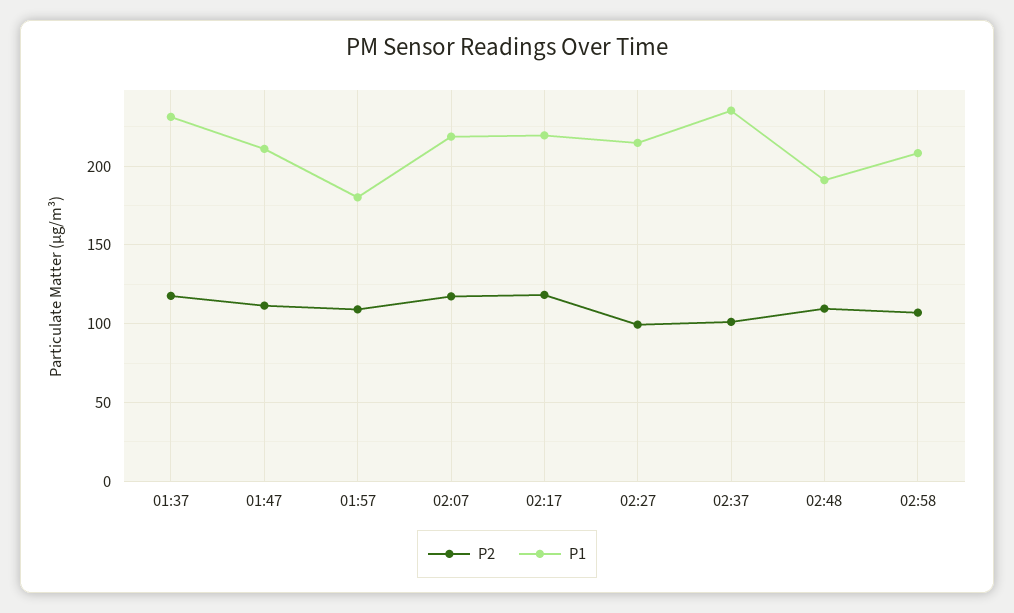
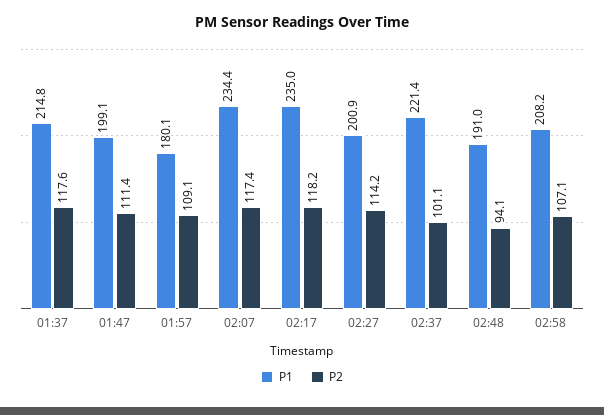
  {
    "P2": {
      "01:37": 117.6,
      "01:47": 111.4,
      "01:57": 109.1,
      "02:07": 117.4,
      "02:17": 118.2,
-     "02:27": 100,
+     "02:27": 114.2,
      "02:37": 101.1,
-     "02:48": 110,
+     "02:48": 94.1,
      "02:58": 107.1
    },
    "P1": {
-     "01:37": 230,
+     "01:37": 214.8,
-     "01:47": 210,
+     "01:47": 199.1,
      "01:57": 180.1,
-     "02:07": 220,
+     "02:07": 234.4,
-     "02:17": 220,
+     "02:17": 235,
-     "02:27": 215,
+     "02:27": 200.9,
-     "02:37": 235,
+     "02:37": 221.4,
      "02:48": 191,
      "02:58": 208.2
    }
  }

